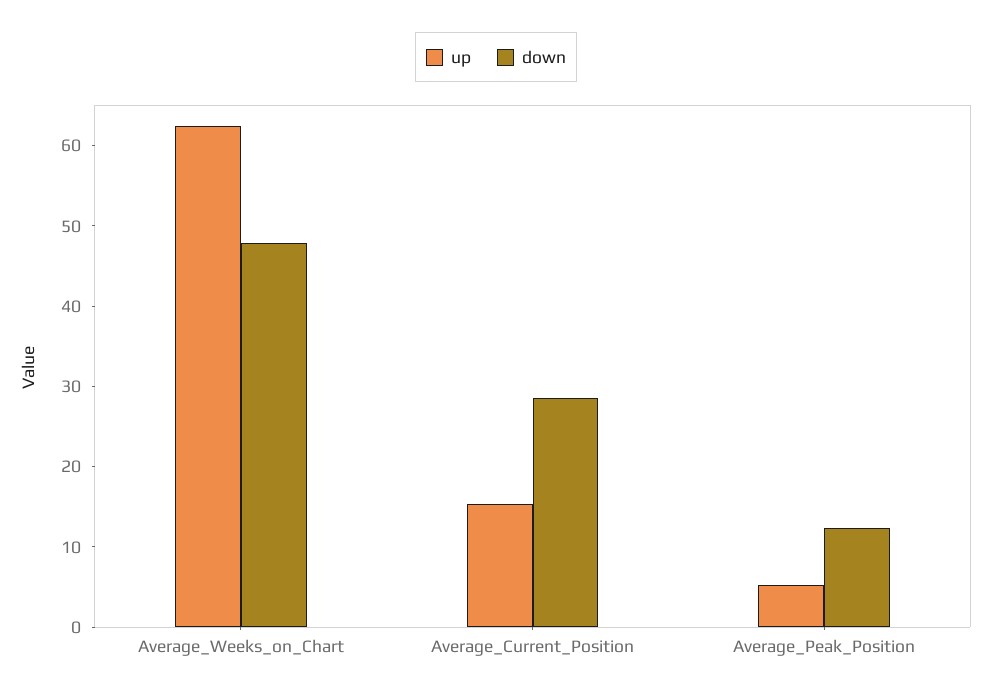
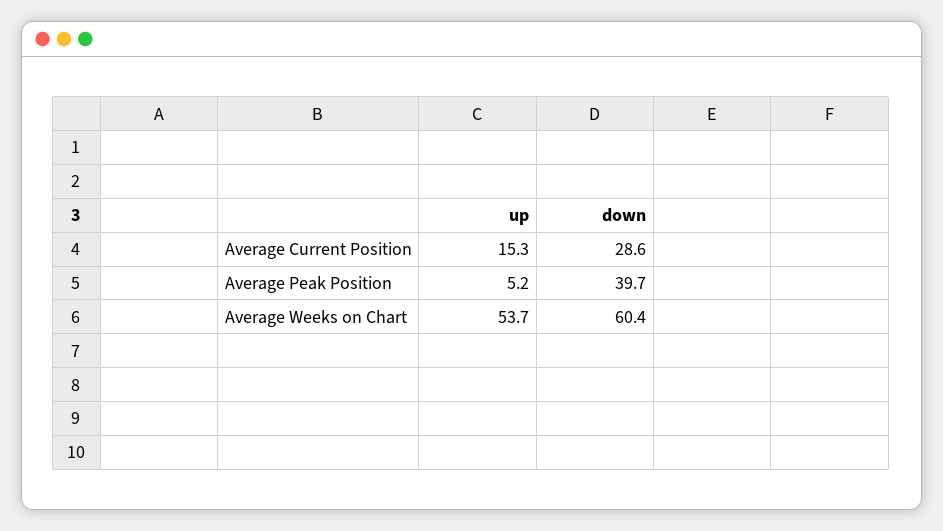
  {
    "up": {
-     "Average_Weeks_on_Chart": 62,
+     "Average_Weeks_on_Chart": 53.7,
      "Average_Current_Position": 15.3,
      "Average_Peak_Position": 5.2
    },
    "down": {
-     "Average_Weeks_on_Chart": 48,
+     "Average_Weeks_on_Chart": 60.4,
      "Average_Current_Position": 28.6,
-     "Average_Peak_Position": 12
+     "Average_Peak_Position": 39.7
    }
  }

